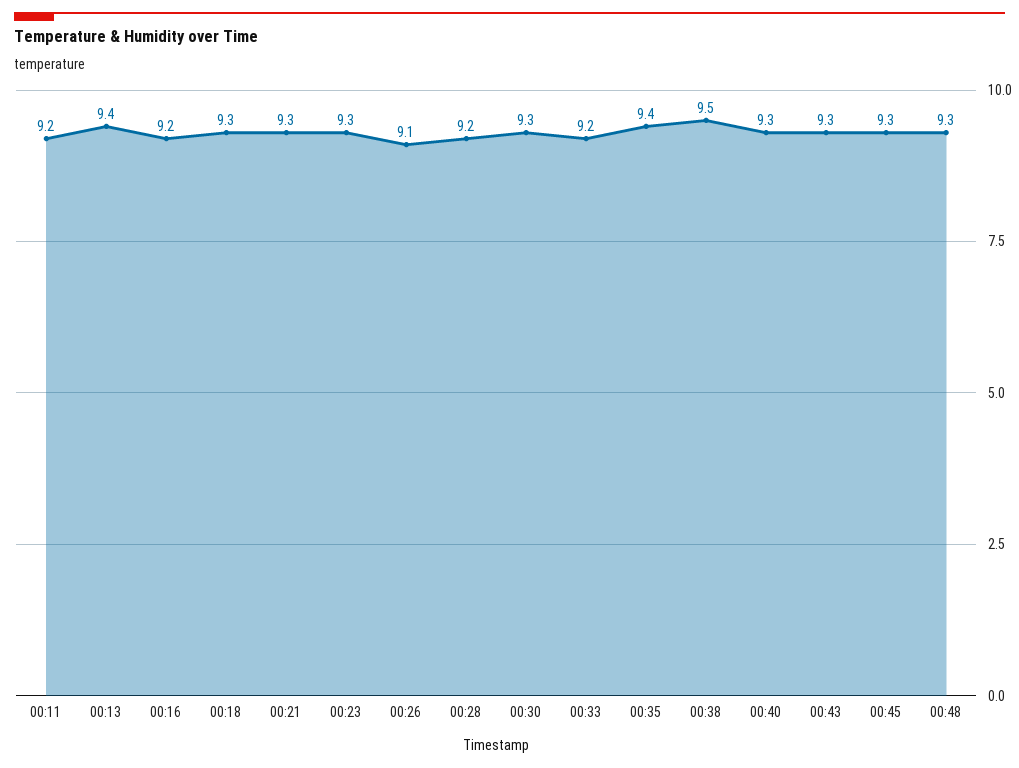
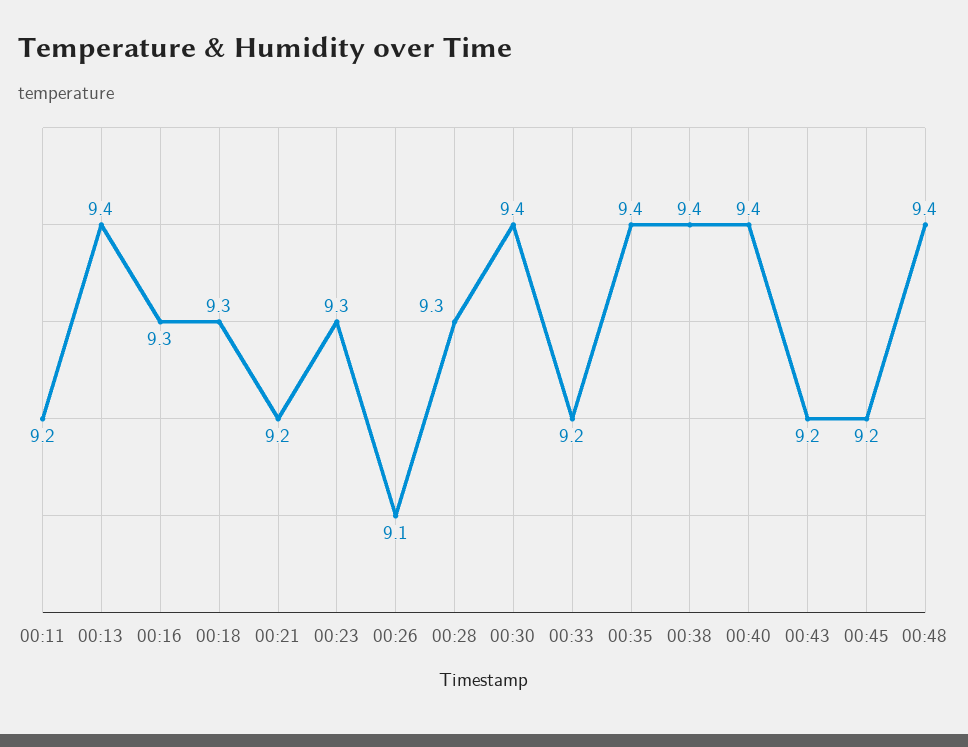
  {
    "00:11": 9.2,
    "00:13": 9.4,
-   "00:16": 9.2,
+   "00:16": 9.3,
    "00:18": 9.3,
-   "00:21": 9.3,
+   "00:21": 9.2,
    "00:23": 9.3,
    "00:26": 9.1,
-   "00:28": 9.2,
+   "00:28": 9.3,
-   "00:30": 9.3,
+   "00:30": 9.4,
    "00:33": 9.2,
    "00:35": 9.4,
-   "00:38": 9.5,
+   "00:38": 9.4,
-   "00:40": 9.3,
+   "00:40": 9.4,
-   "00:43": 9.3,
+   "00:43": 9.2,
-   "00:45": 9.3,
+   "00:45": 9.2,
-   "00:48": 9.3
+   "00:48": 9.4
  }

